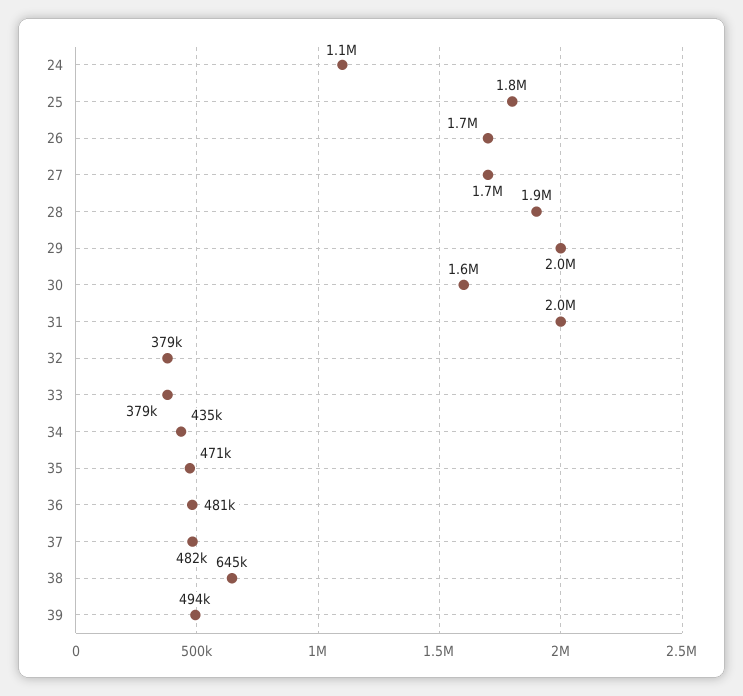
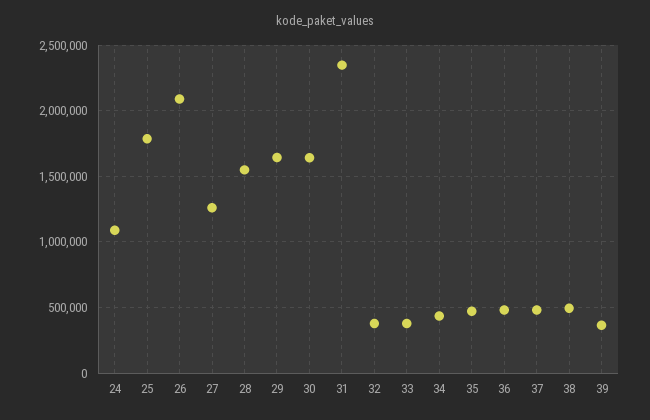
  {
    "24": 1100000,
    "25": 1800000,
-   "26": 1700000,
+   "26": 2100000,
-   "27": 1700000,
+   "27": 1250000,
-   "28": 1900000,
+   "28": 1550000,
-   "29": 2000000,
+   "29": 1650000,
    "30": 1600000,
-   "31": 2000000,
+   "31": 2350000,
    "32": 379000,
    "33": 379000,
    "34": 435000,
    "35": 471000,
    "36": 481000,
    "37": 482000,
-   "38": 645000,
+   "38": 500000,
-   "39": 494000
+   "39": 350000
  }

